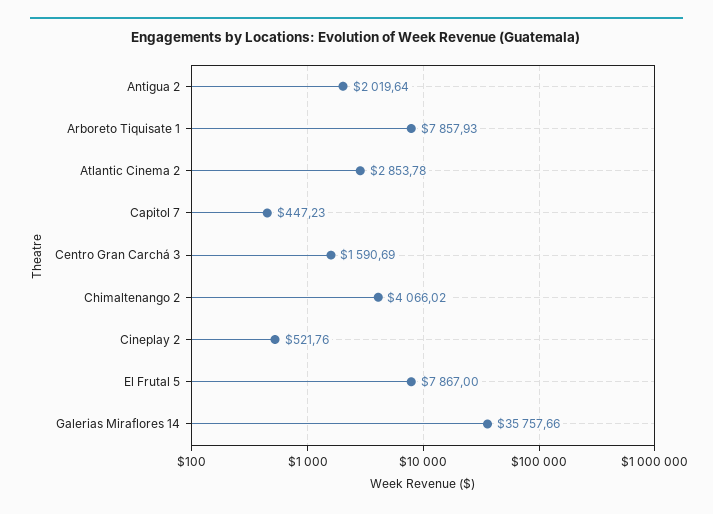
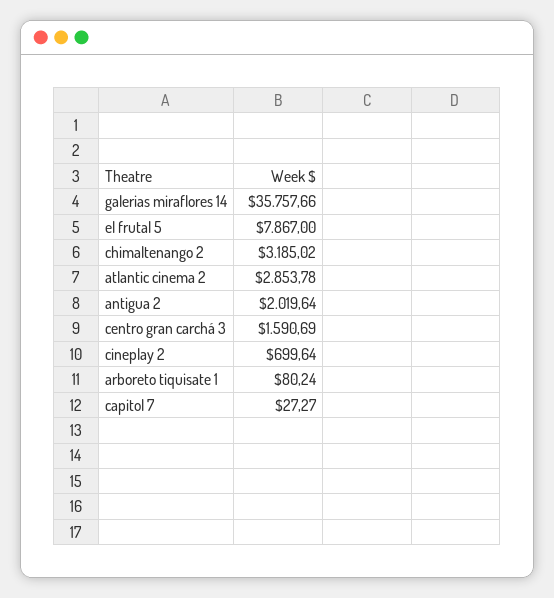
  {
    "Antigua 2": 2019.64,
-   "Arboreto Tiquisate 1": 7857.93,
+   "Arboreto Tiquisate 1": 80.24,
    "Atlantic Cinema 2": 2853.78,
-   "Capitol 7": 447.23,
+   "Capitol 7": 27.27,
    "Centro Gran Carchá 3": 1590.69,
-   "Chimaltenango 2": 4066.02,
+   "Chimaltenango 2": 3185.02,
-   "Cineplay 2": 521.76,
+   "Cineplay 2": 699.64,
    "El Frutal 5": 7867,
    "Galerias Miraflores 14": 35757.66
  }

